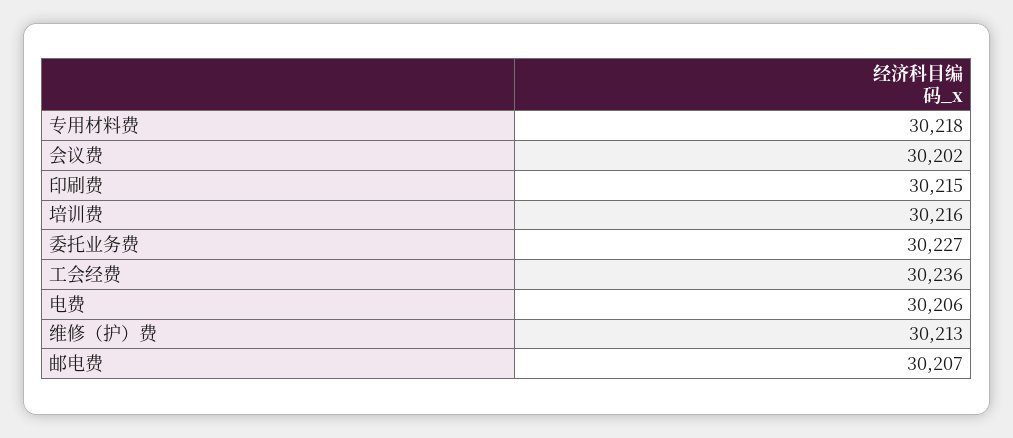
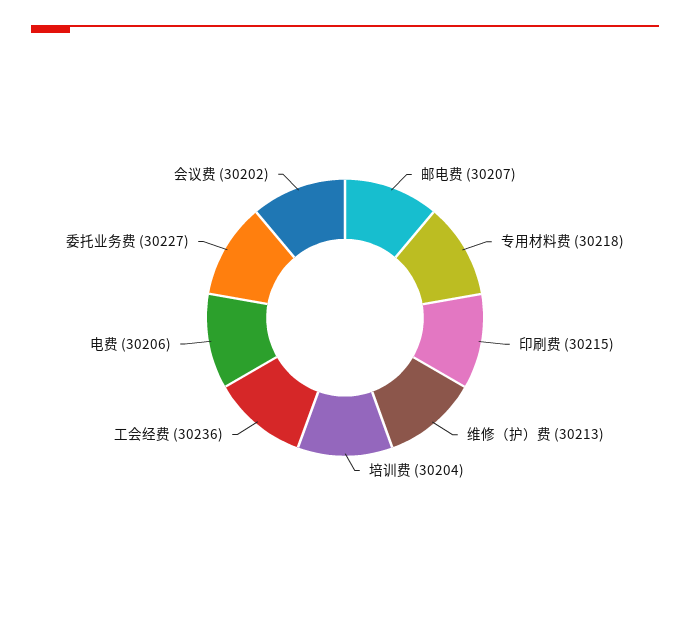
  {
    "专用材料费": 30218,
    "会议费": 30202,
    "印刷费": 30215,
-   "培训费": 30216,
+   "培训费": 30204,
    "委托业务费": 30227,
    "工会经费": 30236,
    "电费": 30206,
    "维修（护）费": 30213,
    "邮电费": 30207
  }

